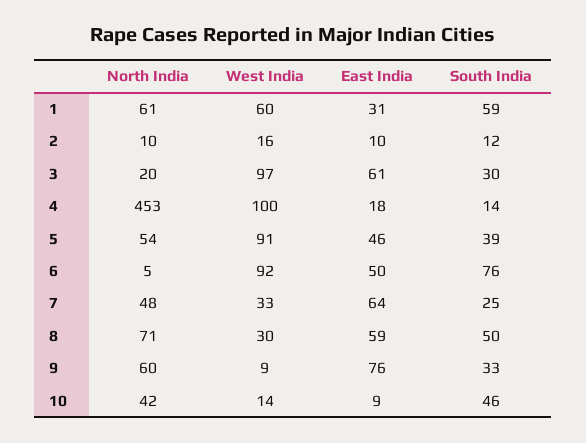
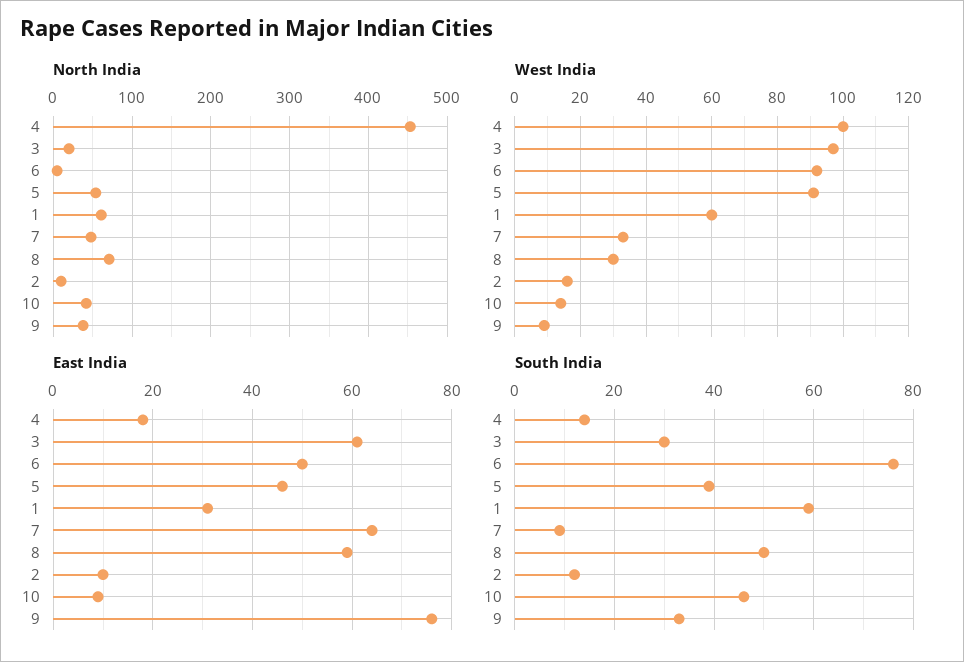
  {
    "North India": {
      "1": 61,
      "2": 10,
      "3": 20,
      "4": 453,
      "5": 54,
      "6": 5,
      "7": 48,
      "8": 71,
-     "9": 60,
+     "9": 40,
      "10": 42
    },
    "West India": {
      "1": 60,
      "2": 16,
      "3": 97,
      "4": 100,
      "5": 91,
      "6": 92,
      "7": 33,
      "8": 30,
      "9": 9,
      "10": 14
    },
    "East India": {
      "1": 31,
      "2": 10,
      "3": 61,
      "4": 18,
      "5": 46,
      "6": 50,
      "7": 64,
      "8": 59,
      "9": 76,
      "10": 9
    },
    "South India": {
      "1": 59,
      "2": 12,
      "3": 30,
      "4": 14,
      "5": 39,
      "6": 76,
-     "7": 25,
+     "7": 10,
      "8": 50,
      "9": 33,
      "10": 46
    }
  }

